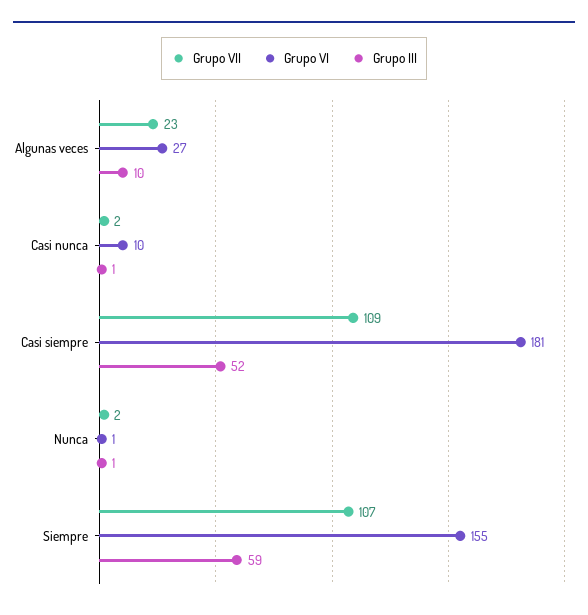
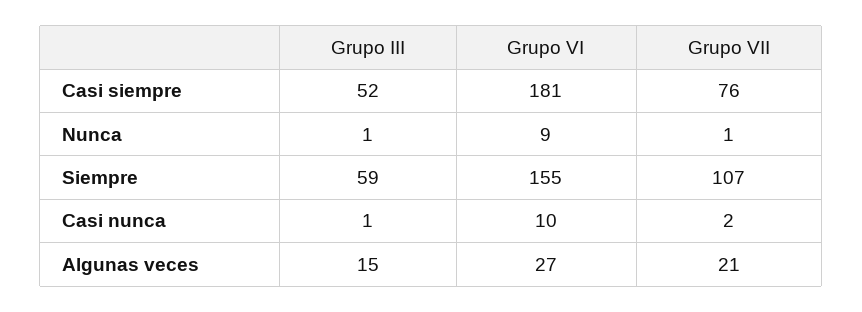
  {
    "Grupo VII": {
-     "Algunas veces": 23,
+     "Algunas veces": 21,
      "Casi nunca": 2,
-     "Casi siempre": 109,
+     "Casi siempre": 76,
-     "Nunca": 2,
+     "Nunca": 1,
      "Siempre": 107
    },
    "Grupo VI": {
      "Algunas veces": 27,
      "Casi nunca": 10,
      "Casi siempre": 181,
-     "Nunca": 1,
+     "Nunca": 9,
      "Siempre": 155
    },
    "Grupo III": {
-     "Algunas veces": 10,
+     "Algunas veces": 15,
      "Casi nunca": 1,
      "Casi siempre": 52,
      "Nunca": 1,
      "Siempre": 59
    }
  }

